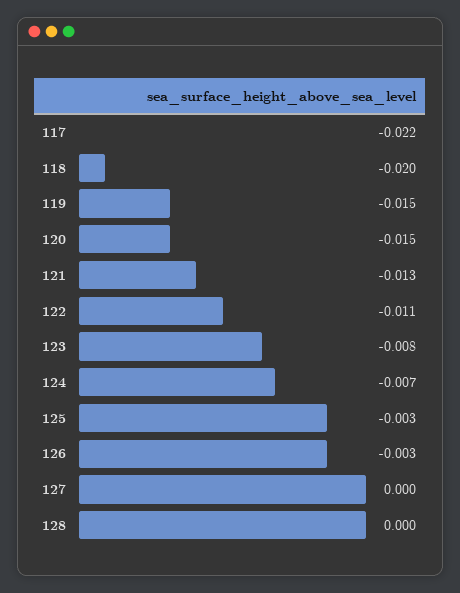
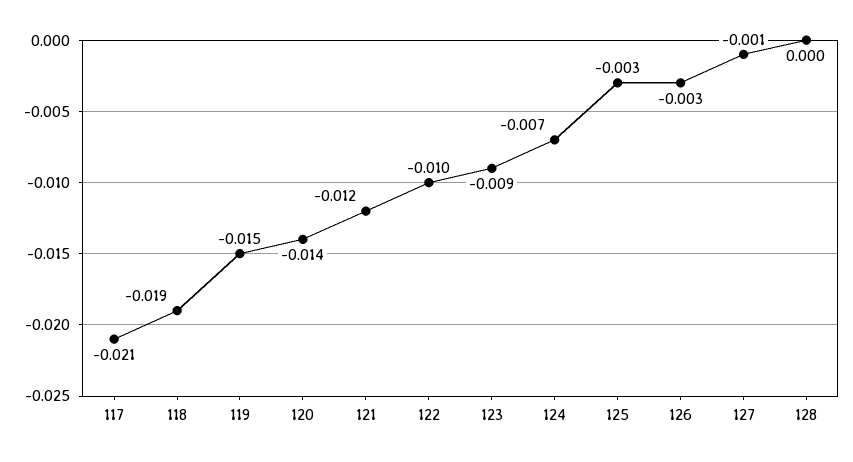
  {
-   "117": -0.022,
+   "117": -0.021,
-   "118": -0.02,
+   "118": -0.019,
    "119": -0.015,
-   "120": -0.015,
+   "120": -0.014,
-   "121": -0.013,
+   "121": -0.012,
-   "122": -0.011,
+   "122": -0.01,
-   "123": -0.008,
+   "123": -0.009,
    "124": -0.007,
    "125": -0.003,
    "126": -0.003,
-   "127": 0,
+   "127": -0.001,
    "128": 0
  }

